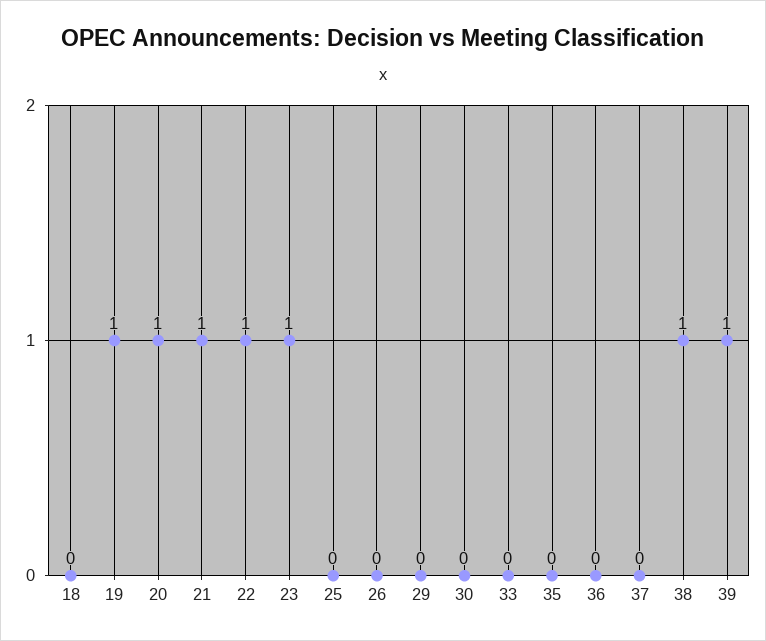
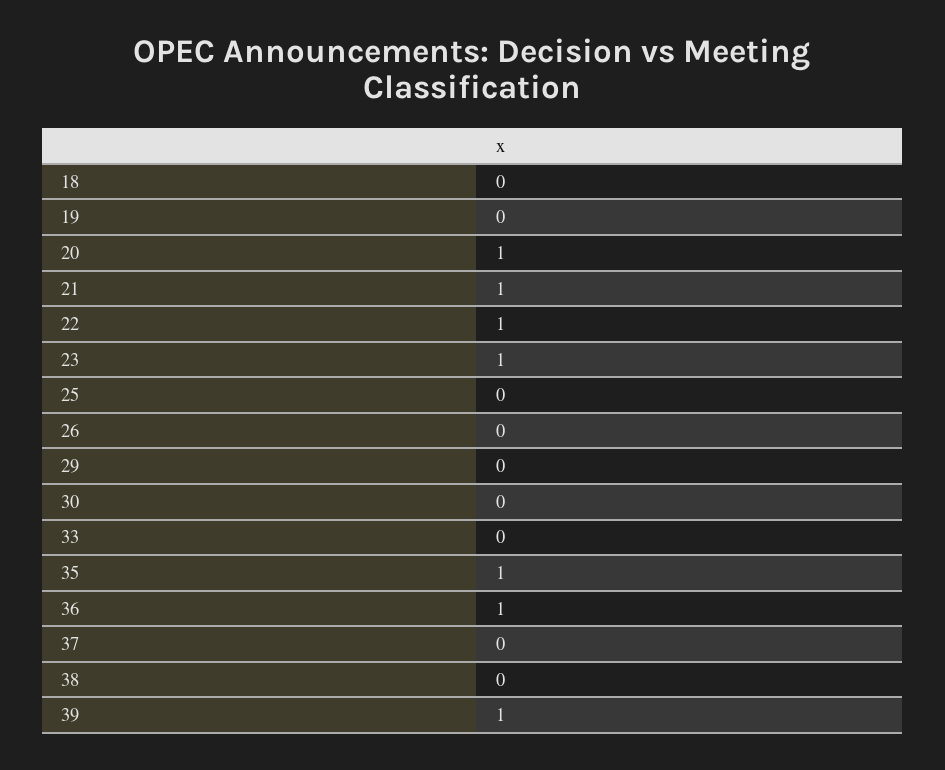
  {
    "18": 0,
-   "19": 1,
+   "19": 0,
    "20": 1,
    "21": 1,
    "22": 1,
    "23": 1,
    "25": 0,
    "26": 0,
    "29": 0,
    "30": 0,
    "33": 0,
-   "35": 0,
+   "35": 1,
-   "36": 0,
+   "36": 1,
    "37": 0,
-   "38": 1,
+   "38": 0,
    "39": 1
  }

